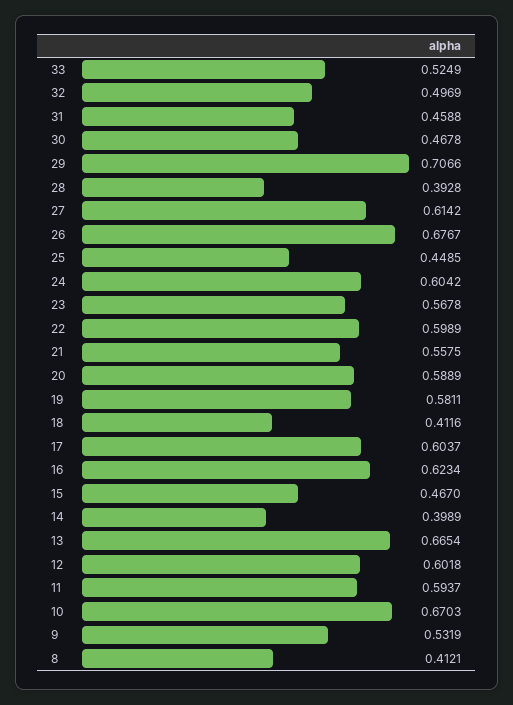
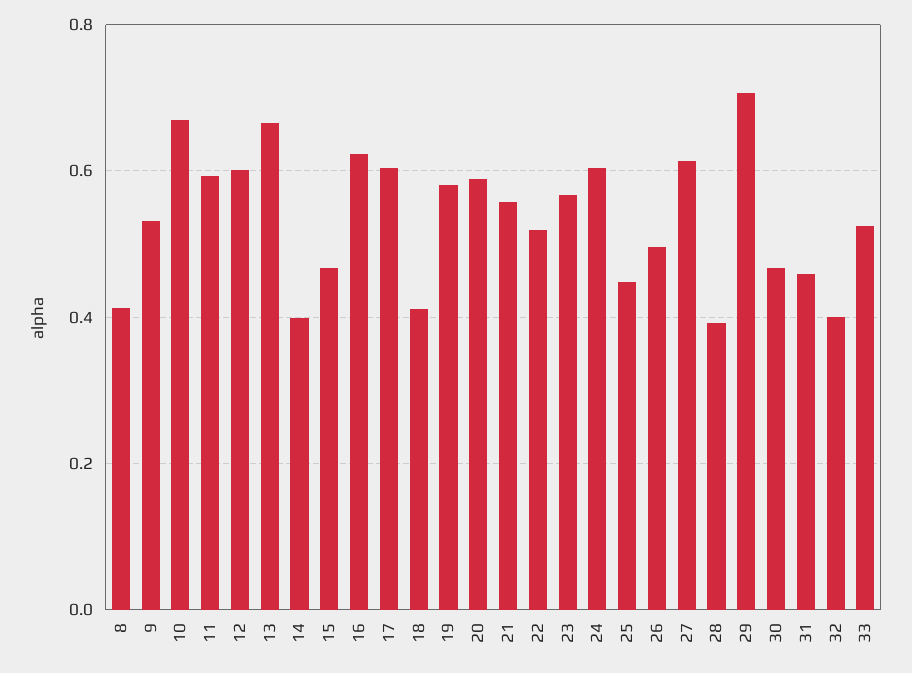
  {
    "33": 0.5249,
-   "32": 0.4969,
+   "32": 0.4,
    "31": 0.4588,
    "30": 0.4678,
    "29": 0.7066,
    "28": 0.3928,
    "27": 0.6142,
-   "26": 0.6767,
+   "26": 0.5,
    "25": 0.4485,
    "24": 0.6042,
    "23": 0.5678,
-   "22": 0.5989,
+   "22": 0.52,
    "21": 0.5575,
    "20": 0.5889,
    "19": 0.5811,
    "18": 0.4116,
    "17": 0.6037,
    "16": 0.6234,
    "15": 0.467,
    "14": 0.3989,
    "13": 0.6654,
    "12": 0.6018,
    "11": 0.5937,
    "10": 0.6703,
    "9": 0.5319,
    "8": 0.4121
  }

